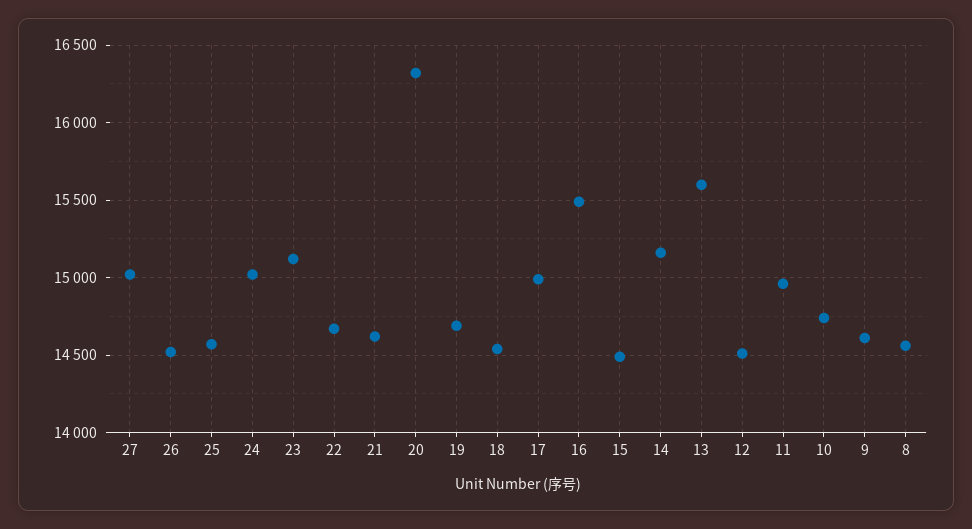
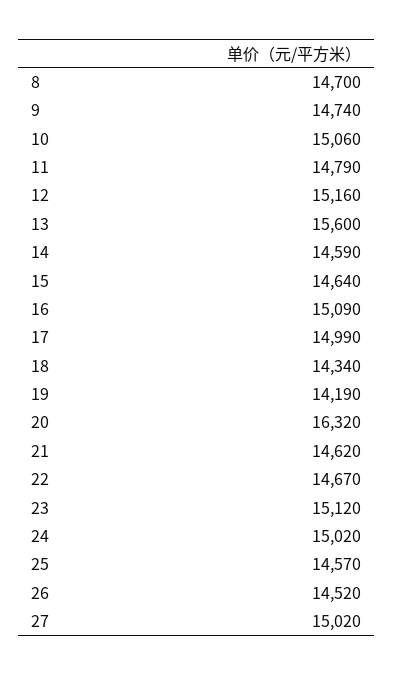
  {
    "27": 15020,
    "26": 14520,
    "25": 14570,
    "24": 15020,
    "23": 15120,
    "22": 14670,
    "21": 14620,
    "20": 16320,
-   "19": 14700,
+   "19": 14190,
-   "18": 14550,
+   "18": 14340,
    "17": 14990,
-   "16": 15500,
+   "16": 15090,
-   "15": 14500,
+   "15": 14640,
-   "14": 15150,
+   "14": 14590,
    "13": 15600,
-   "12": 14500,
+   "12": 15160,
-   "11": 14950,
+   "11": 14790,
-   "10": 14750,
+   "10": 15060,
-   "9": 14600,
+   "9": 14740,
-   "8": 14550
+   "8": 14700
  }

